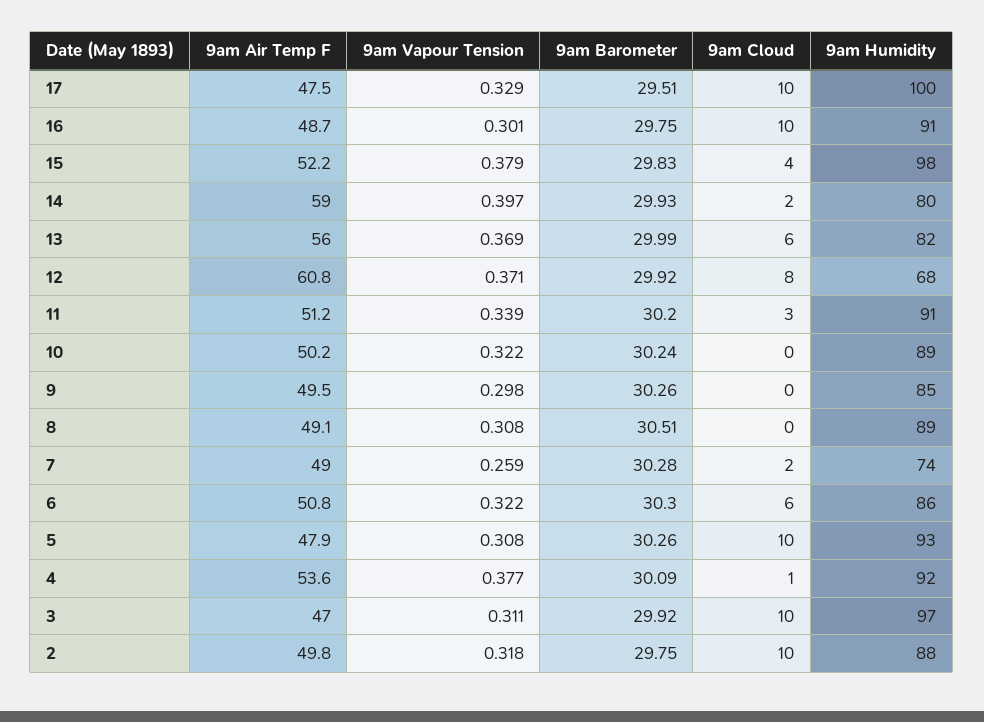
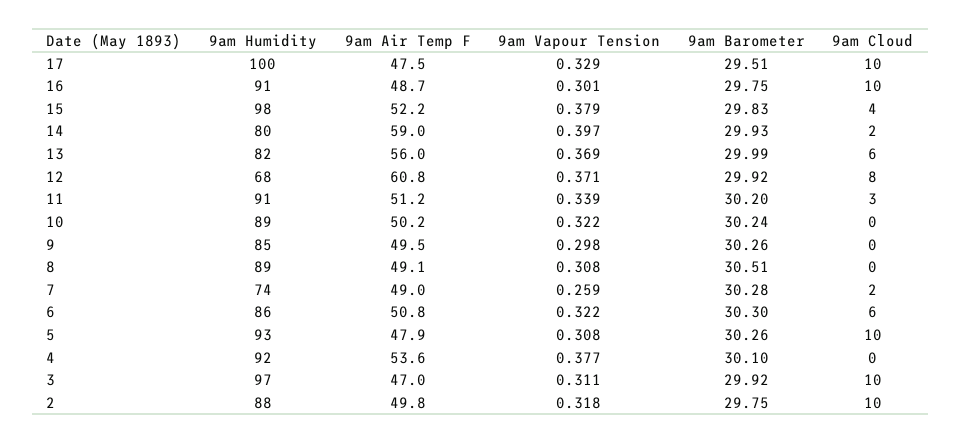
  {
    "9am Air Temp F": {
      "17": 47.5,
      "16": 48.7,
      "15": 52.2,
      "14": 59,
      "13": 56,
      "12": 60.8,
      "11": 51.2,
      "10": 50.2,
      "9": 49.5,
      "8": 49.1,
      "7": 49,
      "6": 50.8,
      "5": 47.9,
      "4": 53.6,
      "3": 47,
      "2": 49.8
    },
    "9am Vapour Tension": {
      "17": 0.329,
      "16": 0.301,
      "15": 0.379,
      "14": 0.397,
      "13": 0.369,
      "12": 0.371,
      "11": 0.339,
      "10": 0.322,
      "9": 0.298,
      "8": 0.308,
      "7": 0.259,
      "6": 0.322,
      "5": 0.308,
      "4": 0.377,
      "3": 0.311,
      "2": 0.318
    },
    "9am Barometer": {
      "17": 29.51,
      "16": 29.75,
      "15": 29.83,
      "14": 29.93,
      "13": 29.99,
      "12": 29.92,
      "11": 30.2,
      "10": 30.24,
      "9": 30.26,
      "8": 30.51,
      "7": 30.28,
      "6": 30.3,
      "5": 30.26,
-     "4": 30.09,
+     "4": 30.1,
      "3": 29.92,
      "2": 29.75
    },
    "9am Cloud": {
      "17": 10,
      "16": 10,
      "15": 4,
      "14": 2,
      "13": 6,
      "12": 8,
      "11": 3,
      "10": 0,
      "9": 0,
      "8": 0,
      "7": 2,
      "6": 6,
      "5": 10,
-     "4": 1,
+     "4": 0,
      "3": 10,
      "2": 10
    },
    "9am Humidity": {
      "17": 100,
      "16": 91,
      "15": 98,
      "14": 80,
      "13": 82,
      "12": 68,
      "11": 91,
      "10": 89,
      "9": 85,
      "8": 89,
      "7": 74,
      "6": 86,
      "5": 93,
      "4": 92,
      "3": 97,
      "2": 88
    }
  }

